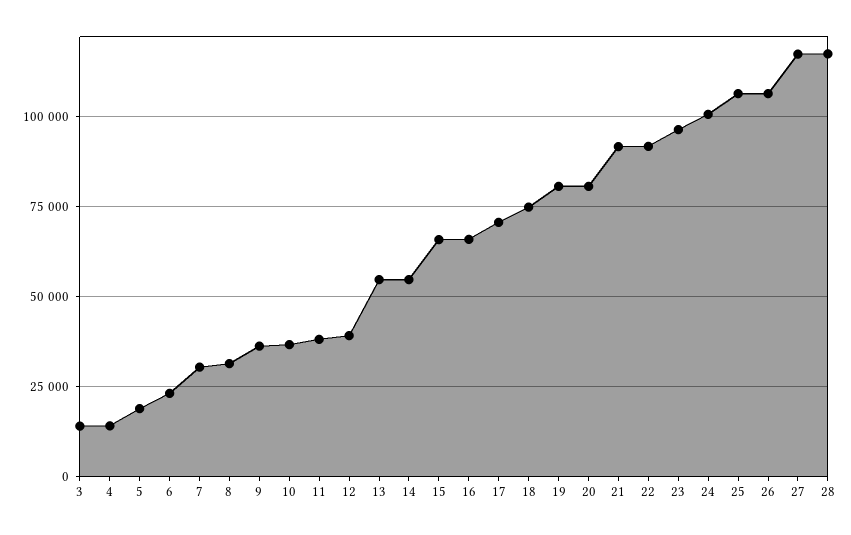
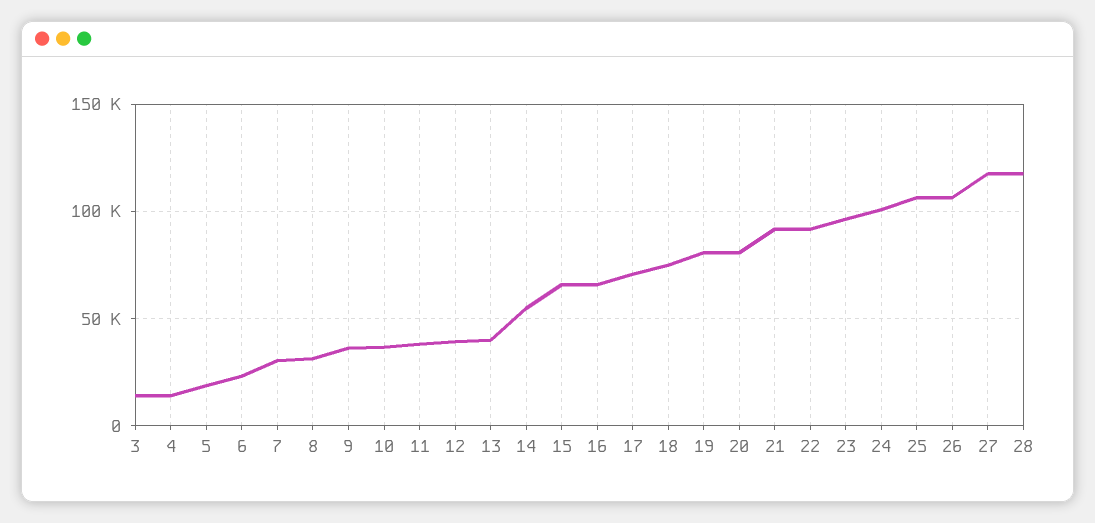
  {
    "3": 15000,
    "4": 15000,
    "5": 20000,
    "6": 22500,
    "7": 30000,
    "8": 32500,
    "9": 37500,
    "10": 37500,
    "11": 37500,
    "12": 40000,
-   "13": 55000,
+   "13": 40000,
    "14": 55000,
    "15": 65000,
    "16": 65000,
    "17": 70000,
    "18": 75000,
    "19": 80000,
    "20": 80000,
    "21": 92500,
    "22": 92500,
    "23": 97500,
    "24": 100000,
    "25": 107500,
    "26": 107500,
    "27": 117500,
    "28": 117500
  }

